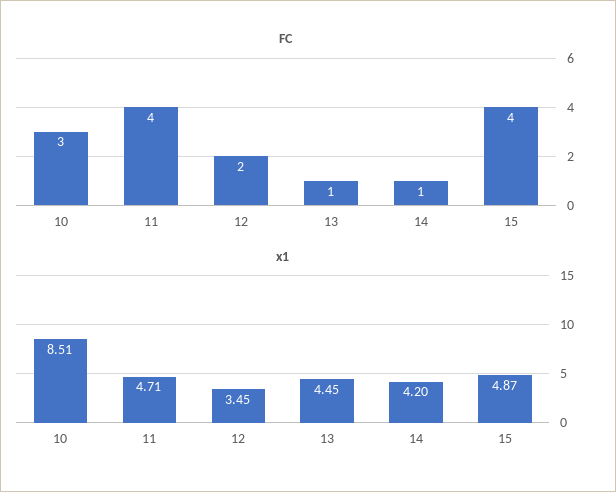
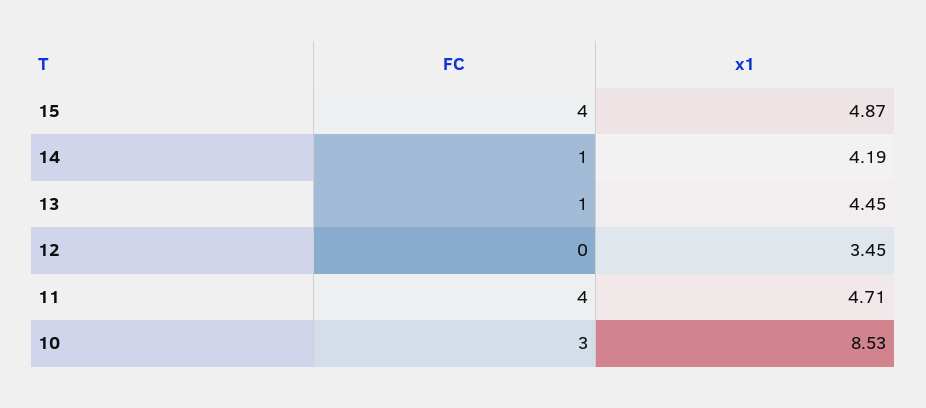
  {
    "FC": {
      "10": 3,
      "11": 4,
-     "12": 2,
+     "12": 0,
      "13": 1,
      "14": 1,
      "15": 4
    },
    "x1": {
-     "10": 8.51,
+     "10": 8.53,
      "11": 4.71,
      "12": 3.45,
      "13": 4.45,
-     "14": 4.2,
+     "14": 4.19,
      "15": 4.87
    }
  }

